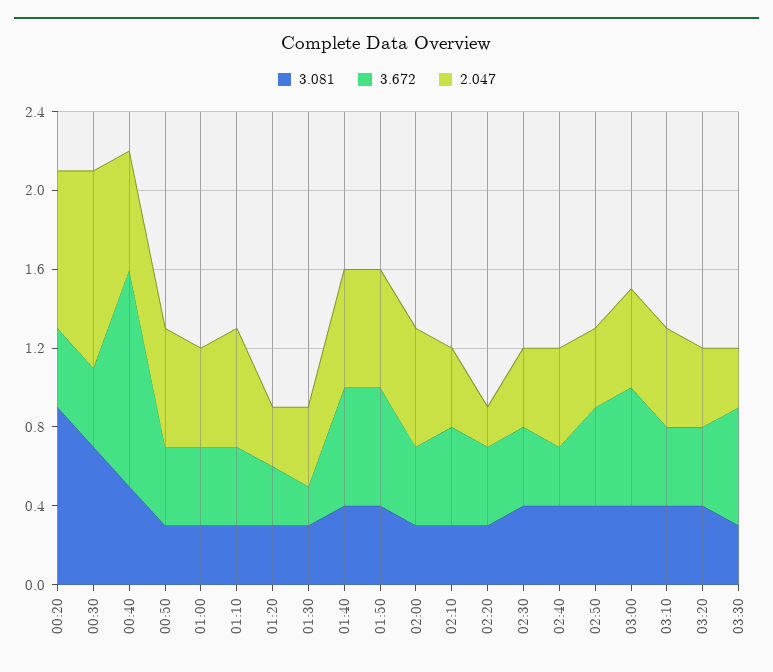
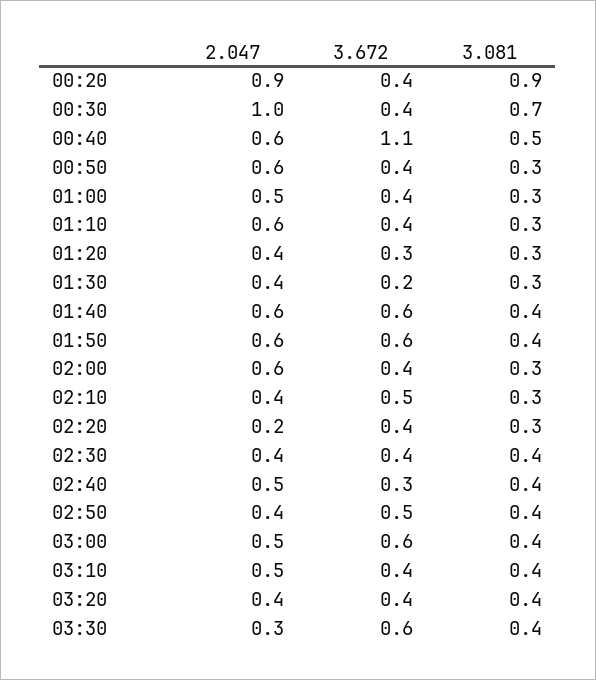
  {
    "3.081": {
      "00:20": 0.9,
      "00:30": 0.7,
      "00:40": 0.5,
      "00:50": 0.3,
      "01:00": 0.3,
      "01:10": 0.3,
      "01:20": 0.3,
      "01:30": 0.3,
      "01:40": 0.4,
      "01:50": 0.4,
      "02:00": 0.3,
      "02:10": 0.3,
      "02:20": 0.3,
      "02:30": 0.4,
      "02:40": 0.4,
      "02:50": 0.4,
      "03:00": 0.4,
      "03:10": 0.4,
      "03:20": 0.4,
-     "03:30": 0.3
+     "03:30": 0.4
    },
    "3.672": {
      "00:20": 0.4,
      "00:30": 0.4,
      "00:40": 1.1,
      "00:50": 0.4,
      "01:00": 0.4,
      "01:10": 0.4,
      "01:20": 0.3,
      "01:30": 0.2,
      "01:40": 0.6,
      "01:50": 0.6,
      "02:00": 0.4,
      "02:10": 0.5,
      "02:20": 0.4,
      "02:30": 0.4,
      "02:40": 0.3,
      "02:50": 0.5,
      "03:00": 0.6,
      "03:10": 0.4,
      "03:20": 0.4,
      "03:30": 0.6
    },
    "2.047": {
-     "00:20": 0.8,
+     "00:20": 0.9,
      "00:30": 1,
      "00:40": 0.6,
      "00:50": 0.6,
      "01:00": 0.5,
      "01:10": 0.6,
-     "01:20": 0.3,
+     "01:20": 0.4,
      "01:30": 0.4,
      "01:40": 0.6,
      "01:50": 0.6,
      "02:00": 0.6,
      "02:10": 0.4,
      "02:20": 0.2,
      "02:30": 0.4,
      "02:40": 0.5,
      "02:50": 0.4,
      "03:00": 0.5,
      "03:10": 0.5,
      "03:20": 0.4,
      "03:30": 0.3
    }
  }

